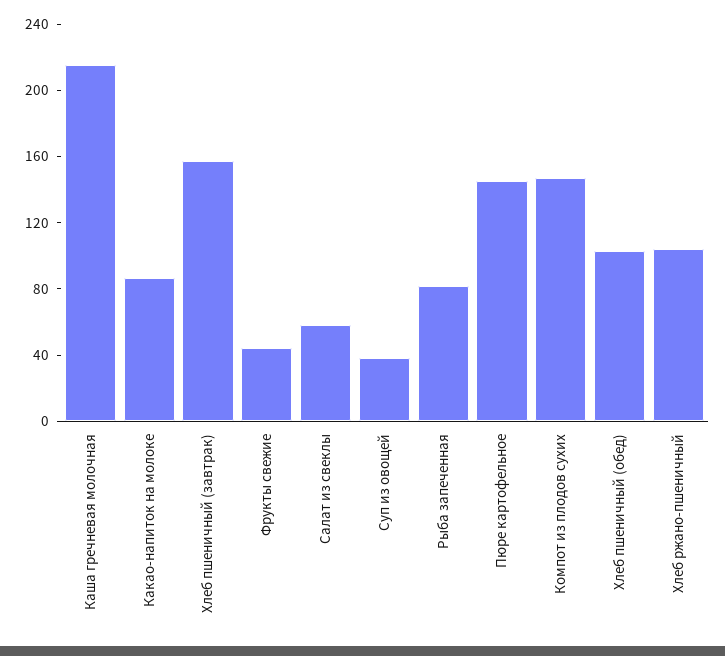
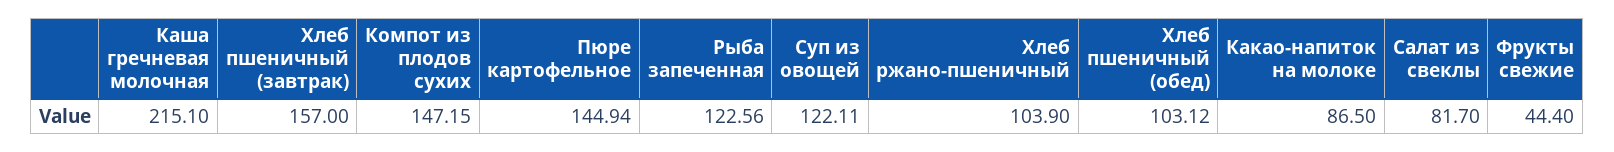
  {
    "Каша гречневая молочная": 215.1,
    "Какао-напиток на молоке": 86.5,
    "Хлеб пшеничный (завтрак)": 157,
    "Фрукты свежие": 44.4,
-   "Салат из свеклы": 60,
+   "Салат из свеклы": 81.7,
-   "Суп из овощей": 40,
+   "Суп из овощей": 122.11,
-   "Рыба запеченная": 80,
+   "Рыба запеченная": 122.56,
    "Пюре картофельное": 144.94,
    "Компот из плодов сухих": 147.15,
    "Хлеб пшеничный (обед)": 103.12,
    "Хлеб ржано-пшеничный": 103.9
  }

